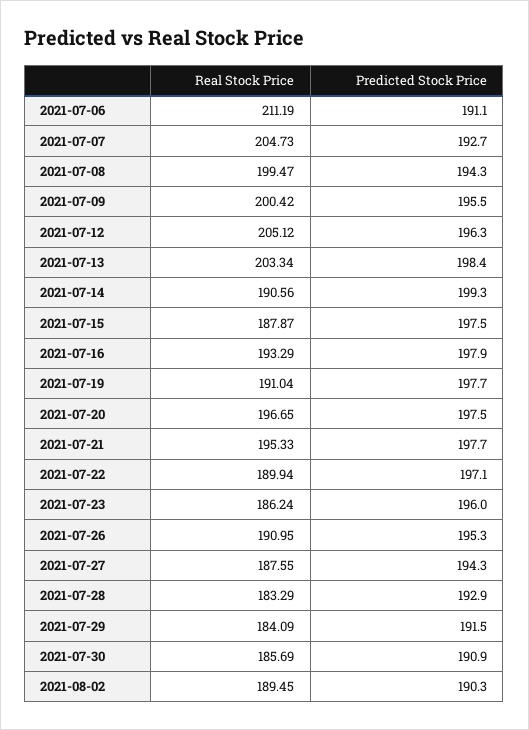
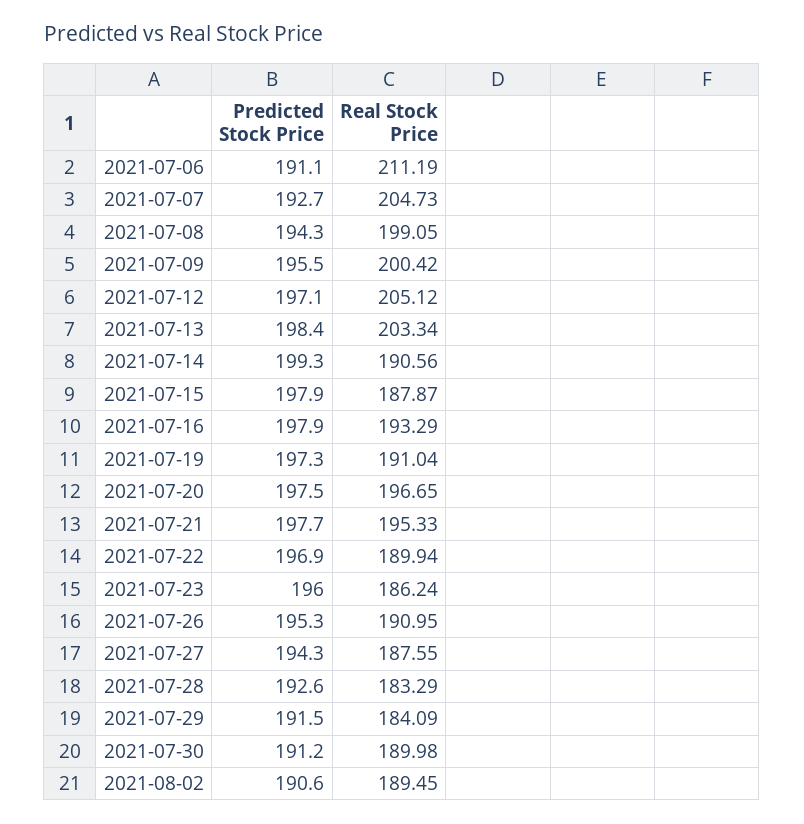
  {
    "Real Stock Price": {
      "2021-07-06": 211.19,
      "2021-07-07": 204.73,
-     "2021-07-08": 199.47,
+     "2021-07-08": 199.05,
      "2021-07-09": 200.42,
      "2021-07-12": 205.12,
      "2021-07-13": 203.34,
      "2021-07-14": 190.56,
      "2021-07-15": 187.87,
      "2021-07-16": 193.29,
      "2021-07-19": 191.04,
      "2021-07-20": 196.65,
      "2021-07-21": 195.33,
      "2021-07-22": 189.94,
      "2021-07-23": 186.24,
      "2021-07-26": 190.95,
      "2021-07-27": 187.55,
      "2021-07-28": 183.29,
      "2021-07-29": 184.09,
-     "2021-07-30": 185.69,
+     "2021-07-30": 189.98,
      "2021-08-02": 189.45
    },
    "Predicted Stock Price": {
      "2021-07-06": 191.1,
      "2021-07-07": 192.7,
      "2021-07-08": 194.3,
      "2021-07-09": 195.5,
-     "2021-07-12": 196.3,
+     "2021-07-12": 197.1,
      "2021-07-13": 198.4,
      "2021-07-14": 199.3,
-     "2021-07-15": 197.5,
+     "2021-07-15": 197.9,
      "2021-07-16": 197.9,
-     "2021-07-19": 197.7,
+     "2021-07-19": 197.3,
      "2021-07-20": 197.5,
      "2021-07-21": 197.7,
-     "2021-07-22": 197.1,
+     "2021-07-22": 196.9,
      "2021-07-23": 196,
      "2021-07-26": 195.3,
      "2021-07-27": 194.3,
-     "2021-07-28": 192.9,
+     "2021-07-28": 192.6,
      "2021-07-29": 191.5,
-     "2021-07-30": 190.9,
+     "2021-07-30": 191.2,
-     "2021-08-02": 190.3
+     "2021-08-02": 190.6
    }
  }

